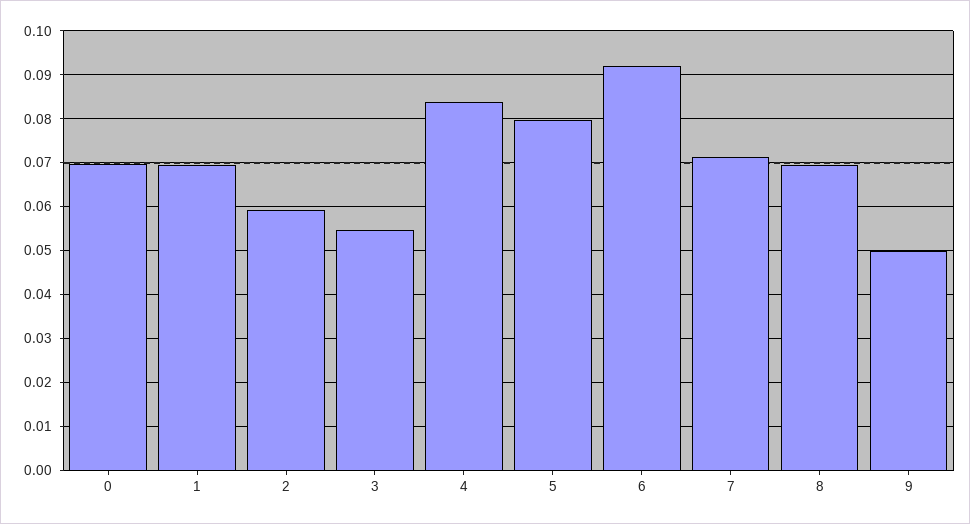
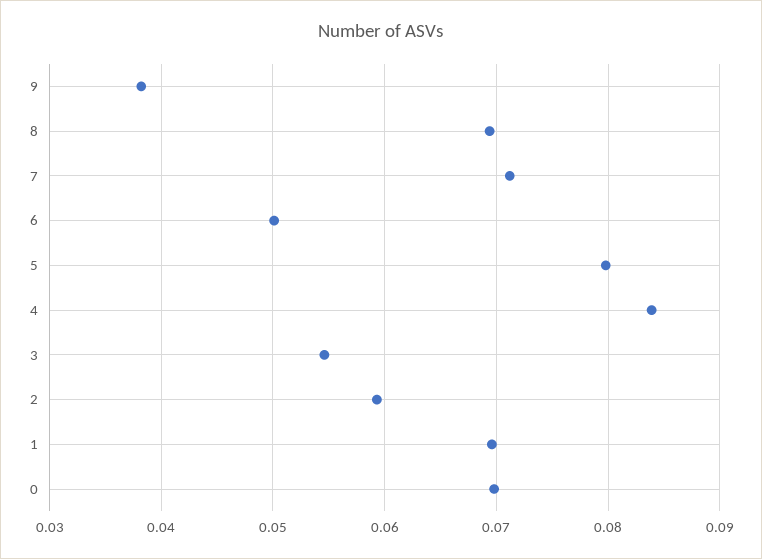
  {
    "0": 0.07,
    "1": 0.07,
    "2": 0.059,
    "3": 0.055,
    "4": 0.084,
    "5": 0.08,
-   "6": 0.092,
+   "6": 0.05,
    "7": 0.071,
    "8": 0.069,
-   "9": 0.05
+   "9": 0.038
  }

